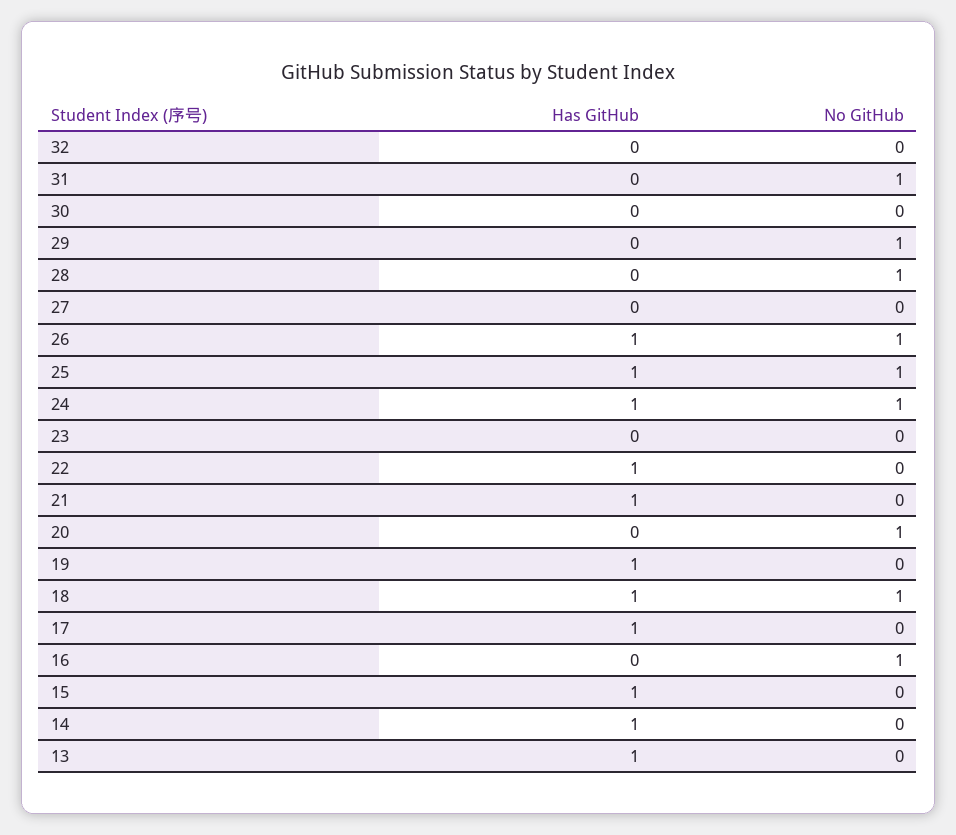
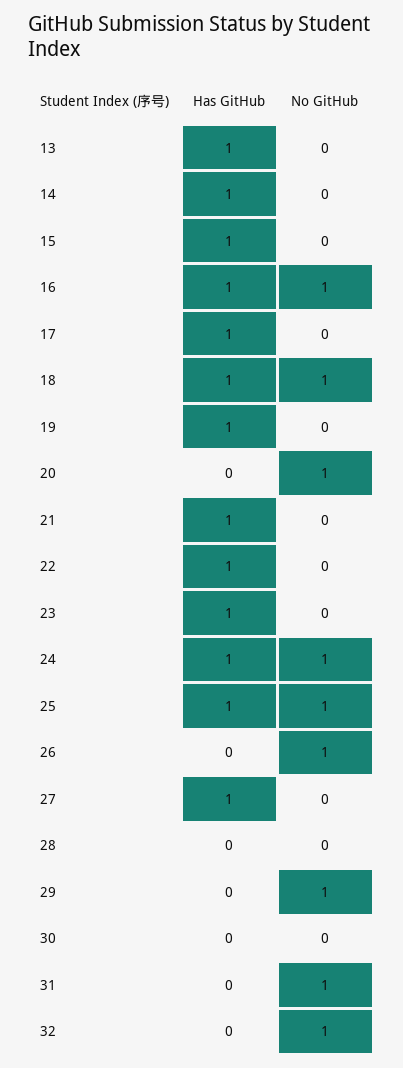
  {
    "Has GitHub": {
      "32": 0,
      "31": 0,
      "30": 0,
      "29": 0,
      "28": 0,
-     "27": 0,
+     "27": 1,
-     "26": 1,
+     "26": 0,
      "25": 1,
      "24": 1,
-     "23": 0,
+     "23": 1,
      "22": 1,
      "21": 1,
      "20": 0,
      "19": 1,
      "18": 1,
      "17": 1,
-     "16": 0,
+     "16": 1,
      "15": 1,
      "14": 1,
      "13": 1
    },
    "No GitHub": {
-     "32": 0,
+     "32": 1,
      "31": 1,
      "30": 0,
      "29": 1,
-     "28": 1,
+     "28": 0,
      "27": 0,
      "26": 1,
      "25": 1,
      "24": 1,
      "23": 0,
      "22": 0,
      "21": 0,
      "20": 1,
      "19": 0,
      "18": 1,
      "17": 0,
      "16": 1,
      "15": 0,
      "14": 0,
      "13": 0
    }
  }

